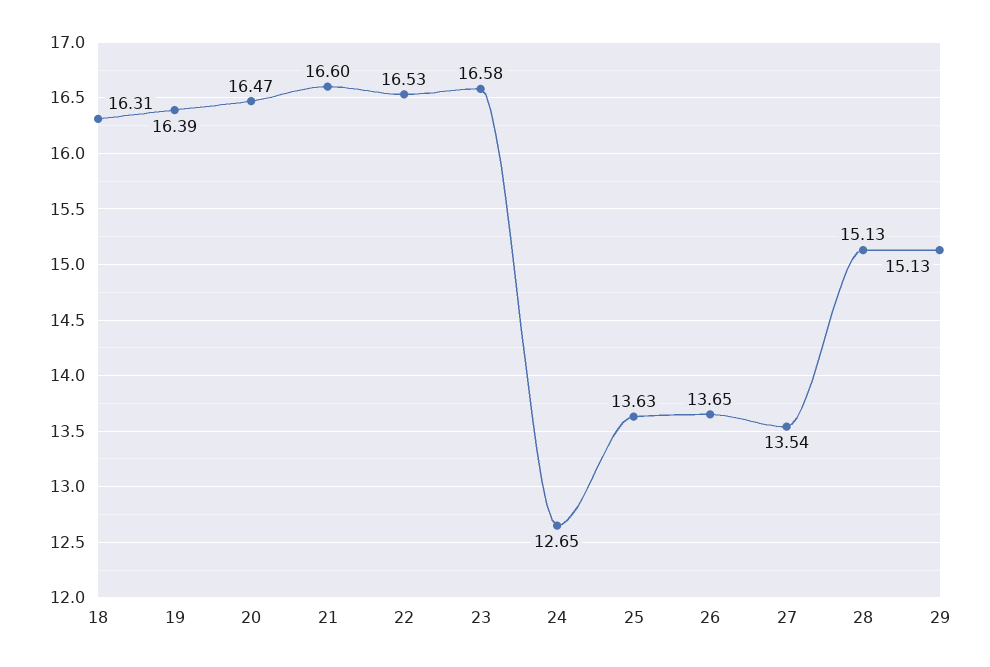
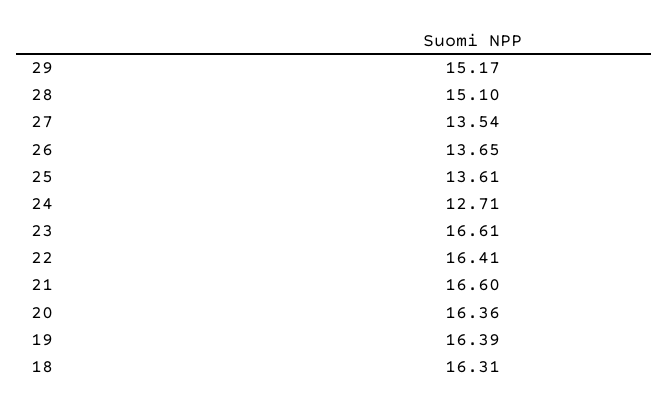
  {
    "18": 16.31,
    "19": 16.39,
-   "20": 16.47,
+   "20": 16.36,
    "21": 16.6,
-   "22": 16.53,
+   "22": 16.41,
-   "23": 16.58,
+   "23": 16.61,
-   "24": 12.65,
+   "24": 12.71,
-   "25": 13.63,
+   "25": 13.61,
    "26": 13.65,
    "27": 13.54,
-   "28": 15.13,
+   "28": 15.1,
-   "29": 15.13
+   "29": 15.17
  }

